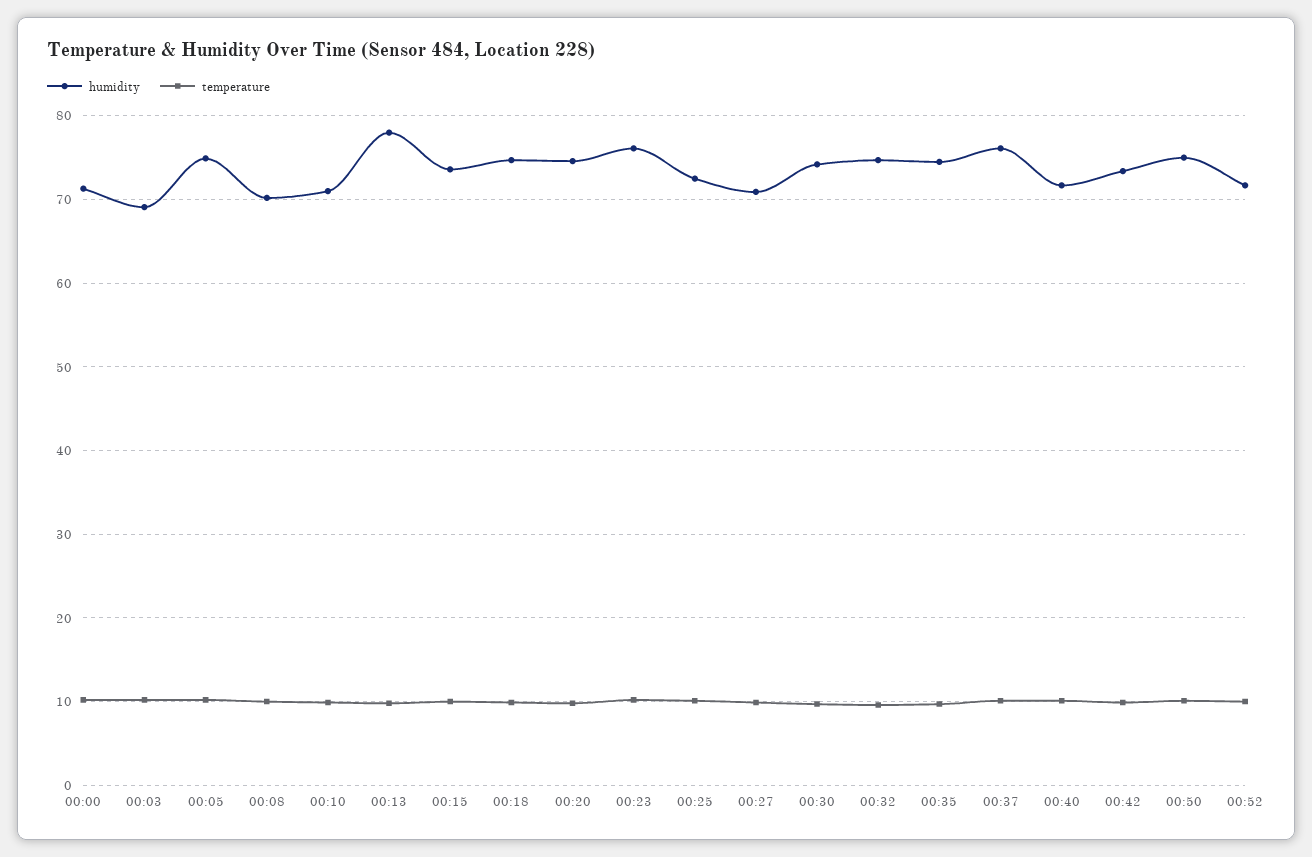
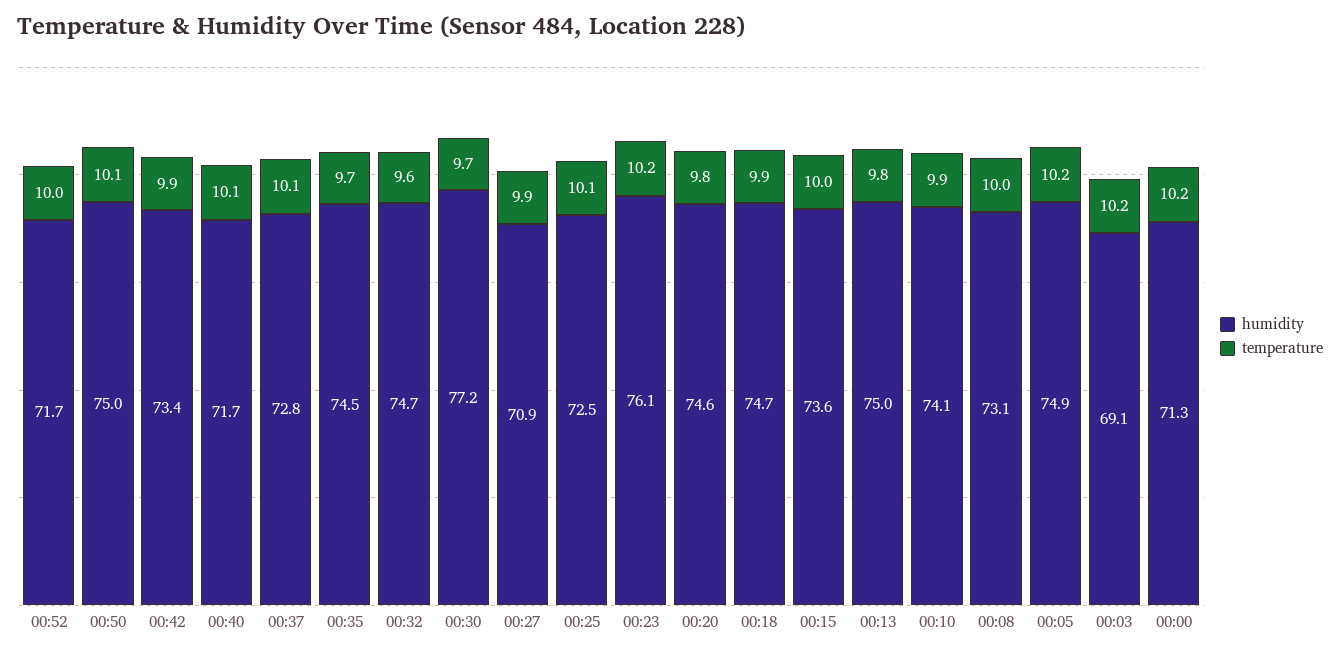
  {
    "humidity": {
      "00:00": 71.3,
      "00:03": 69.1,
      "00:05": 74.9,
-     "00:08": 70,
+     "00:08": 73.1,
-     "00:10": 71,
+     "00:10": 74.1,
-     "00:13": 78,
+     "00:13": 75,
      "00:15": 73.6,
      "00:18": 74.7,
      "00:20": 74.6,
      "00:23": 76.1,
      "00:25": 72.5,
      "00:27": 70.9,
-     "00:30": 74,
+     "00:30": 77.2,
      "00:32": 74.7,
      "00:35": 74.5,
-     "00:37": 76,
+     "00:37": 72.8,
      "00:40": 71.7,
      "00:42": 73.4,
      "00:50": 75,
      "00:52": 71.7
    },
    "temperature": {
      "00:00": 10.2,
      "00:03": 10.2,
      "00:05": 10.2,
      "00:08": 10,
      "00:10": 9.9,
      "00:13": 9.8,
      "00:15": 10,
      "00:18": 9.9,
      "00:20": 9.8,
      "00:23": 10.2,
      "00:25": 10.1,
      "00:27": 9.9,
      "00:30": 9.7,
      "00:32": 9.6,
      "00:35": 9.7,
      "00:37": 10.1,
      "00:40": 10.1,
      "00:42": 9.9,
      "00:50": 10.1,
      "00:52": 10
    }
  }

